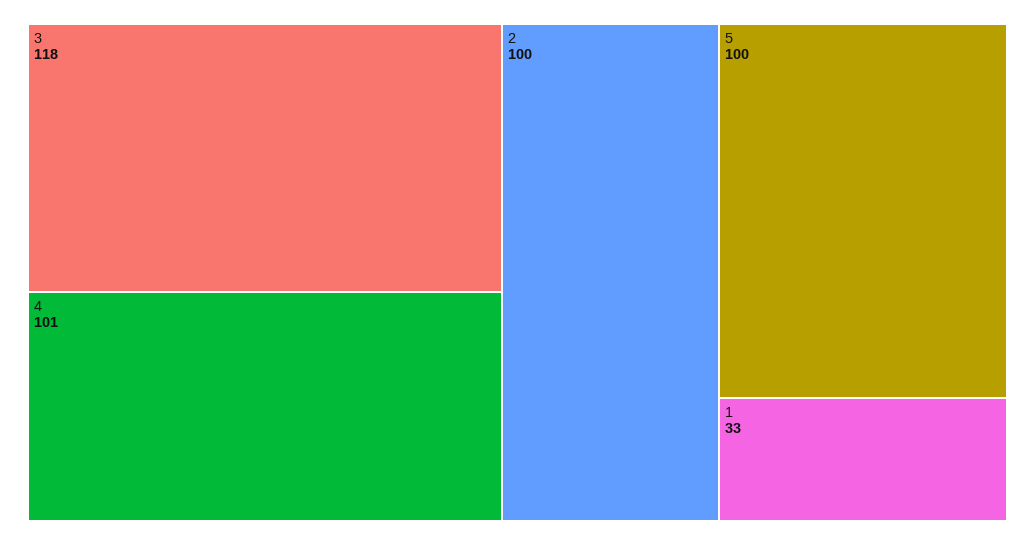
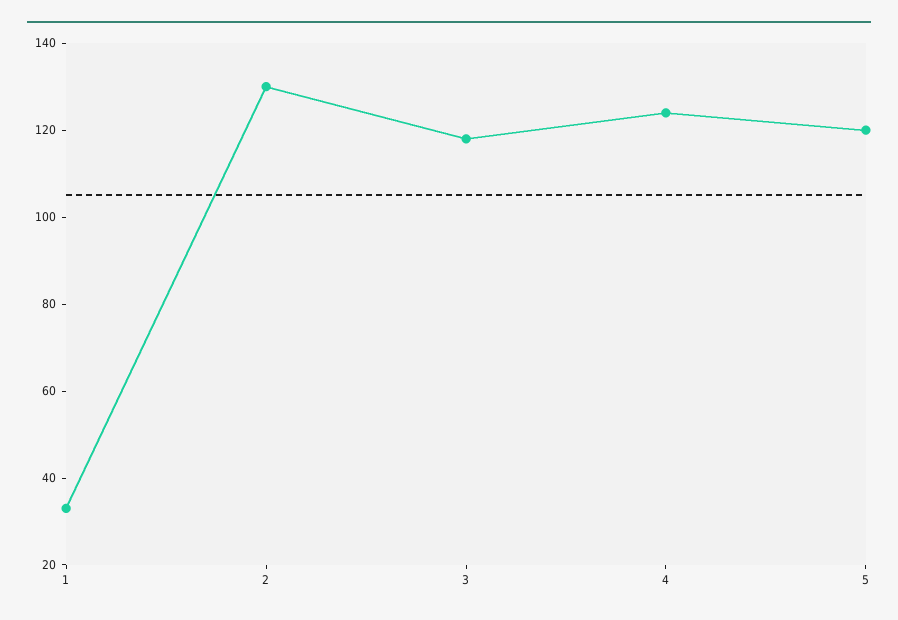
  {
    "3": 118,
-   "4": 101,
+   "4": 125,
-   "2": 100,
+   "2": 130,
-   "5": 100,
+   "5": 120,
    "1": 33
  }

